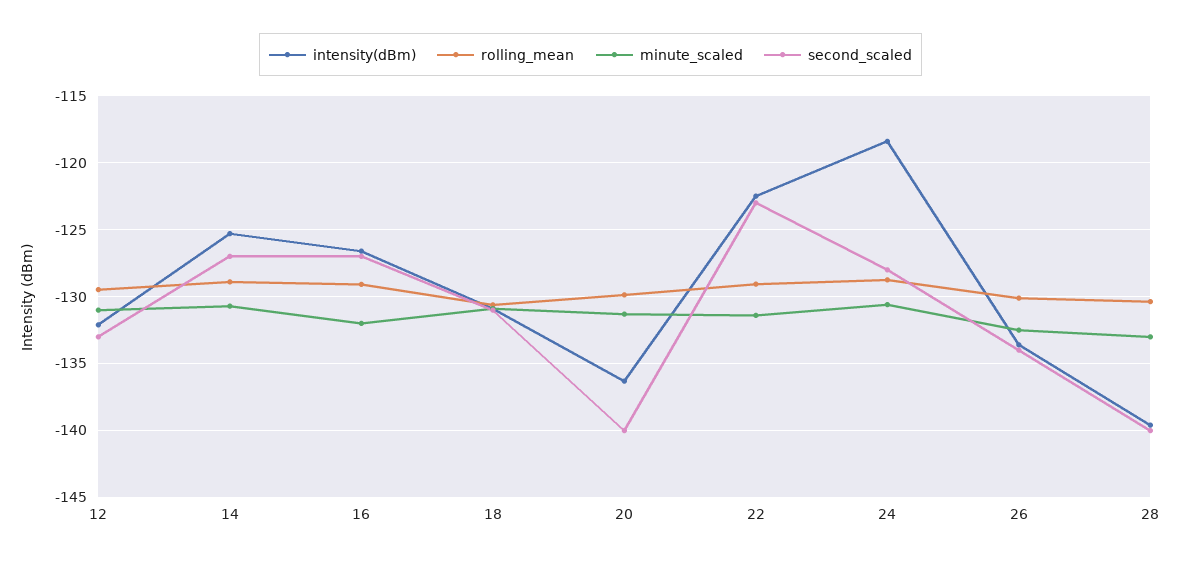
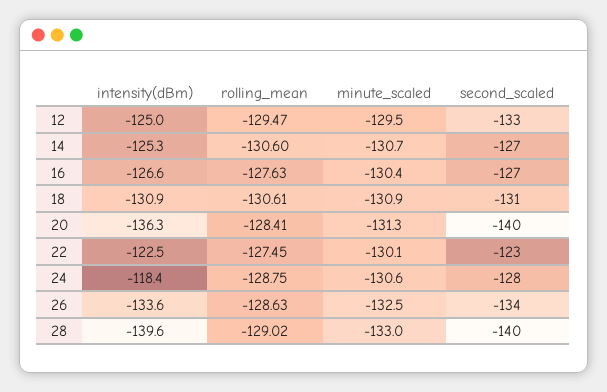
  {
    "intensity(dBm)": {
-     "12": -132,
+     "12": -125,
      "14": -125.3,
      "16": -126.6,
      "18": -130.9,
      "20": -136.3,
      "22": -122.5,
      "24": -118.4,
      "26": -133.6,
      "28": -139.6
    },
    "rolling_mean": {
      "12": -129.47,
-     "14": -129,
+     "14": -130.6,
-     "16": -129,
+     "16": -127.63,
      "18": -130.61,
-     "20": -130,
+     "20": -128.41,
-     "22": -129,
+     "22": -127.45,
      "24": -128.75,
-     "26": -130,
+     "26": -128.63,
-     "28": -130.5
+     "28": -129.02
    },
    "minute_scaled": {
-     "12": -131,
+     "12": -129.5,
      "14": -130.7,
-     "16": -132,
+     "16": -130.4,
      "18": -130.9,
      "20": -131.3,
-     "22": -131.5,
+     "22": -130.1,
      "24": -130.6,
      "26": -132.5,
      "28": -133
    },
    "second_scaled": {
      "12": -133,
      "14": -127,
      "16": -127,
      "18": -131,
      "20": -140,
      "22": -123,
      "24": -128,
      "26": -134,
      "28": -140
    }
  }

